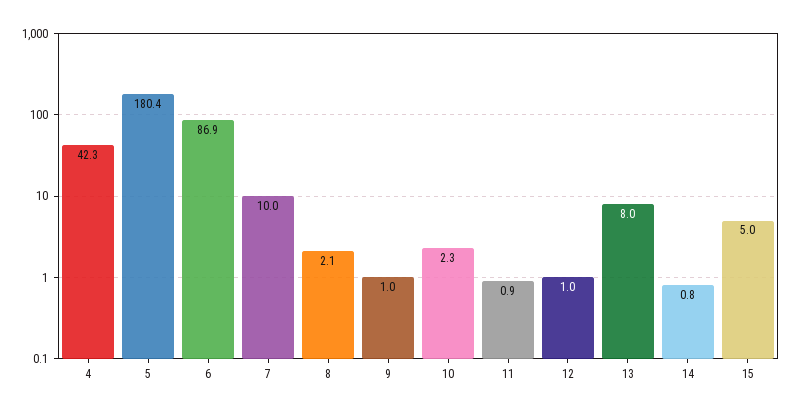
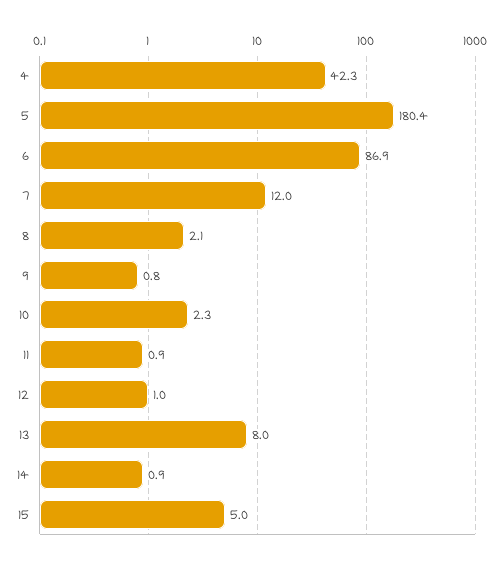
  {
    "4": 42.3,
    "5": 180.4,
    "6": 86.9,
-   "7": 10,
+   "7": 12,
    "8": 2.1,
-   "9": 1,
+   "9": 0.8,
    "10": 2.3,
    "11": 0.9,
    "12": 1,
    "13": 8,
-   "14": 0.8,
+   "14": 0.9,
    "15": 5
  }

